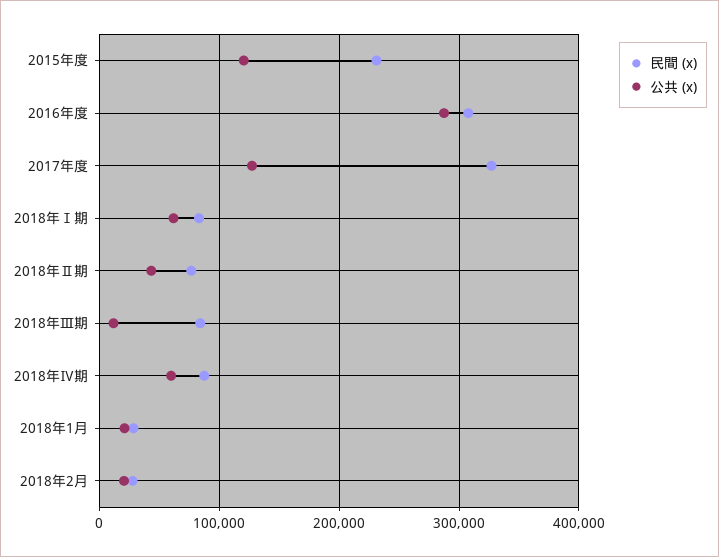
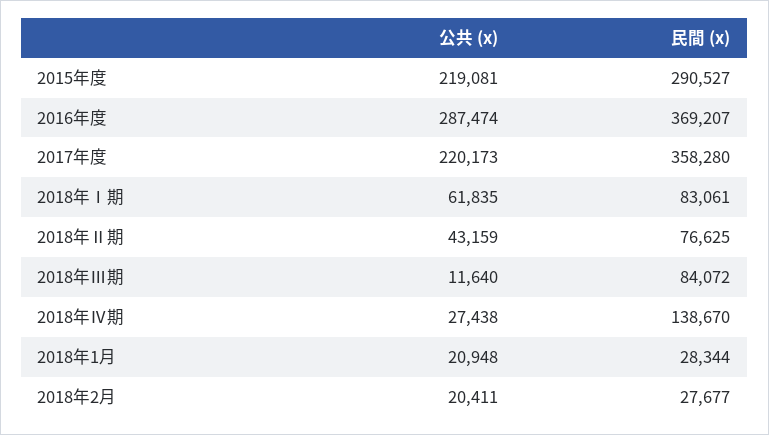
  {
    "民間 (x)": {
-     "2015年度": 230000,
+     "2015年度": 290527,
-     "2016年度": 310000,
+     "2016年度": 369207,
-     "2017年度": 330000,
+     "2017年度": 358280,
      "2018年Ⅰ期": 83061,
      "2018年Ⅱ期": 76625,
      "2018年Ⅲ期": 84072,
-     "2018年Ⅳ期": 90000,
+     "2018年Ⅳ期": 138670,
      "2018年1月": 28344,
      "2018年2月": 27677
    },
    "公共 (x)": {
-     "2015年度": 120000,
+     "2015年度": 219081,
      "2016年度": 287474,
-     "2017年度": 130000,
+     "2017年度": 220173,
      "2018年Ⅰ期": 61835,
      "2018年Ⅱ期": 43159,
      "2018年Ⅲ期": 11640,
-     "2018年Ⅳ期": 60000,
+     "2018年Ⅳ期": 27438,
      "2018年1月": 20948,
      "2018年2月": 20411
    }
  }

